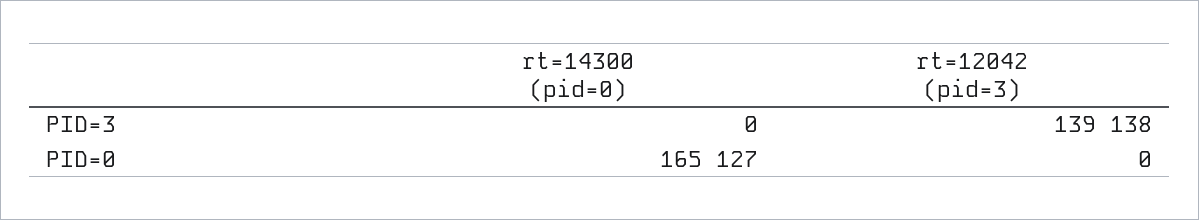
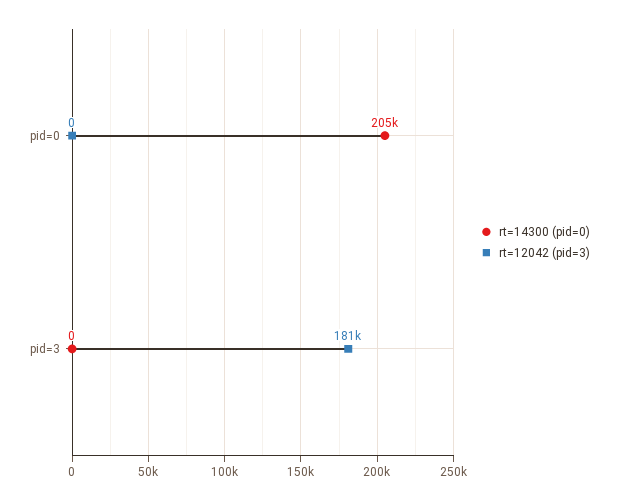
  {
    "rt=14300 (pid=0)": {
      "PID=3": 0,
-     "PID=0": 165127
+     "PID=0": 205000
    },
    "rt=12042 (pid=3)": {
-     "PID=3": 139138,
+     "PID=3": 181000,
      "PID=0": 0
    }
  }

